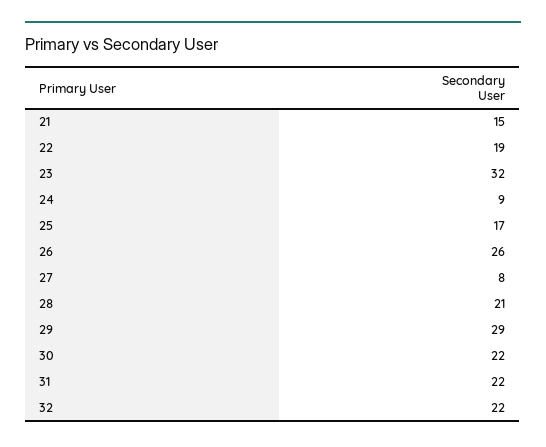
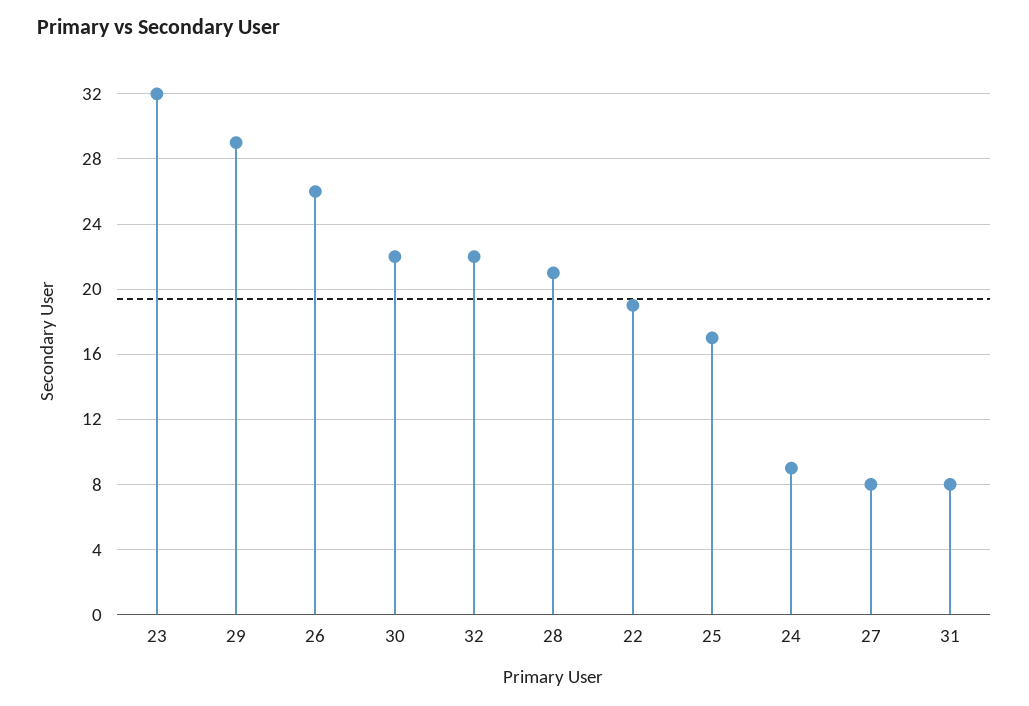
  {
-   "21": 15,
    "22": 19,
    "23": 32,
    "24": 9,
    "25": 17,
    "26": 26,
    "27": 8,
    "28": 21,
    "29": 29,
    "30": 22,
-   "31": 22,
+   "31": 8,
    "32": 22
  }

